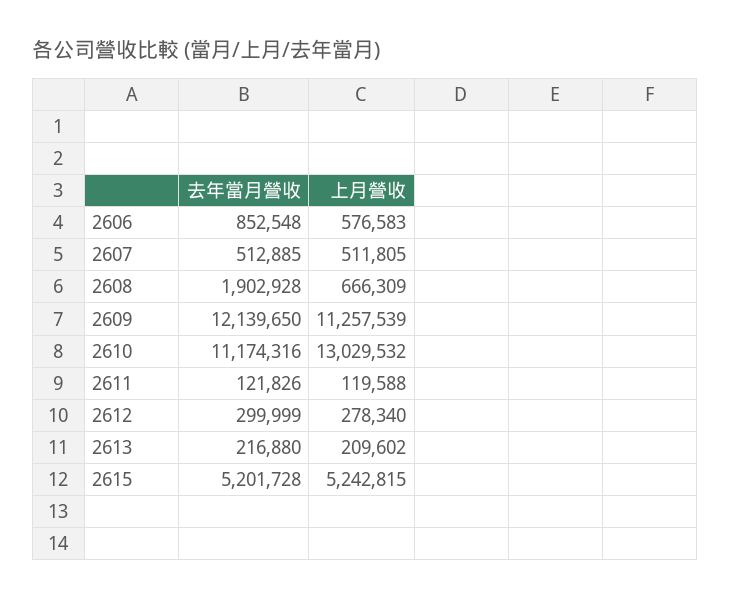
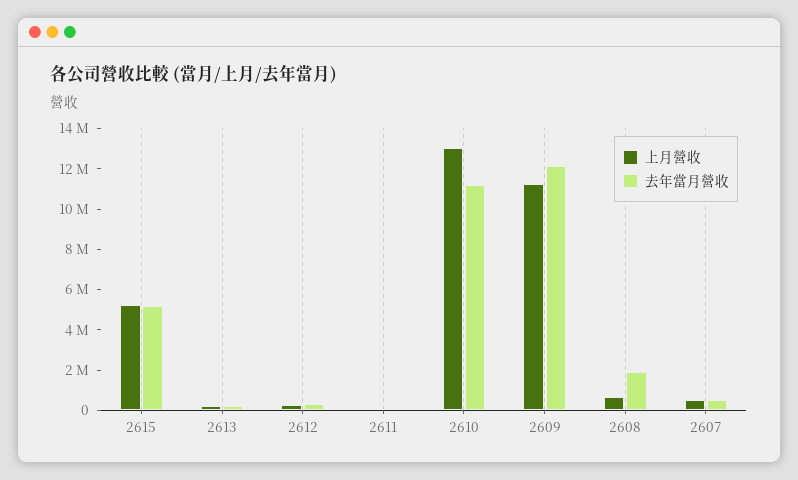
  {
    "去年當月營收": {
-     "2606": 852548,
      "2607": 512885,
      "2608": 1902928,
      "2609": 12139650,
      "2610": 11174316,
      "2611": 121826,
      "2612": 299999,
      "2613": 216880,
      "2615": 5201728
    },
    "上月營收": {
-     "2606": 576583,
      "2607": 511805,
      "2608": 666309,
      "2609": 11257539,
      "2610": 13029532,
      "2611": 119588,
      "2612": 278340,
      "2613": 209602,
      "2615": 5242815
    }
  }

